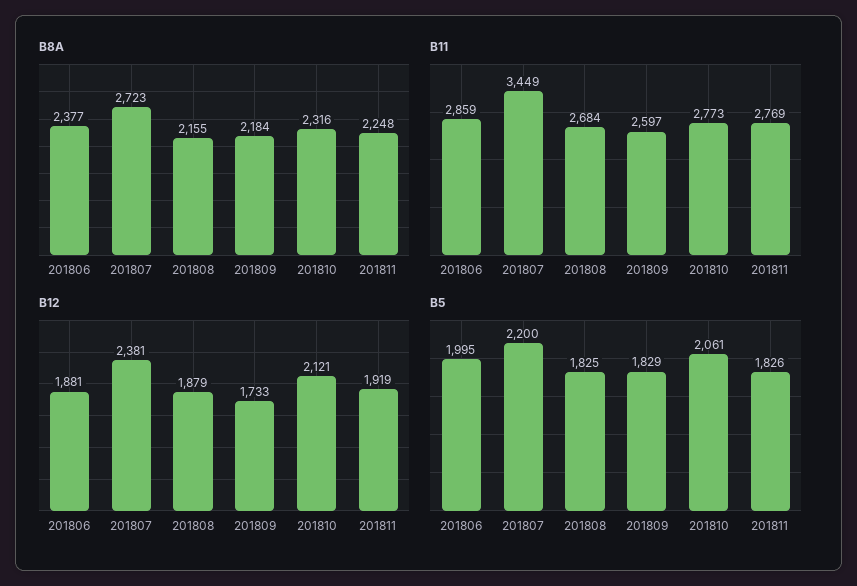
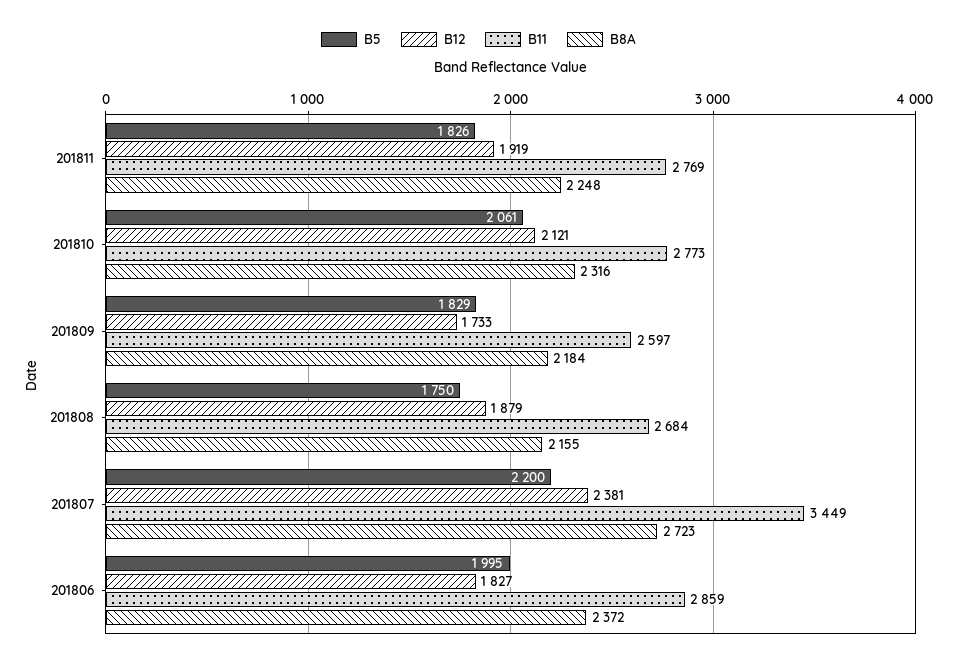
  {
    "B8A": {
-     "201806": 2377,
+     "201806": 2372,
      "201807": 2723,
      "201808": 2155,
      "201809": 2184,
      "201810": 2316,
      "201811": 2248
    },
    "B11": {
      "201806": 2859,
      "201807": 3449,
      "201808": 2684,
      "201809": 2597,
      "201810": 2773,
      "201811": 2769
    },
    "B12": {
-     "201806": 1881,
+     "201806": 1827,
      "201807": 2381,
      "201808": 1879,
      "201809": 1733,
      "201810": 2121,
      "201811": 1919
    },
    "B5": {
      "201806": 1995,
      "201807": 2200,
-     "201808": 1825,
+     "201808": 1750,
      "201809": 1829,
      "201810": 2061,
      "201811": 1826
    }
  }

